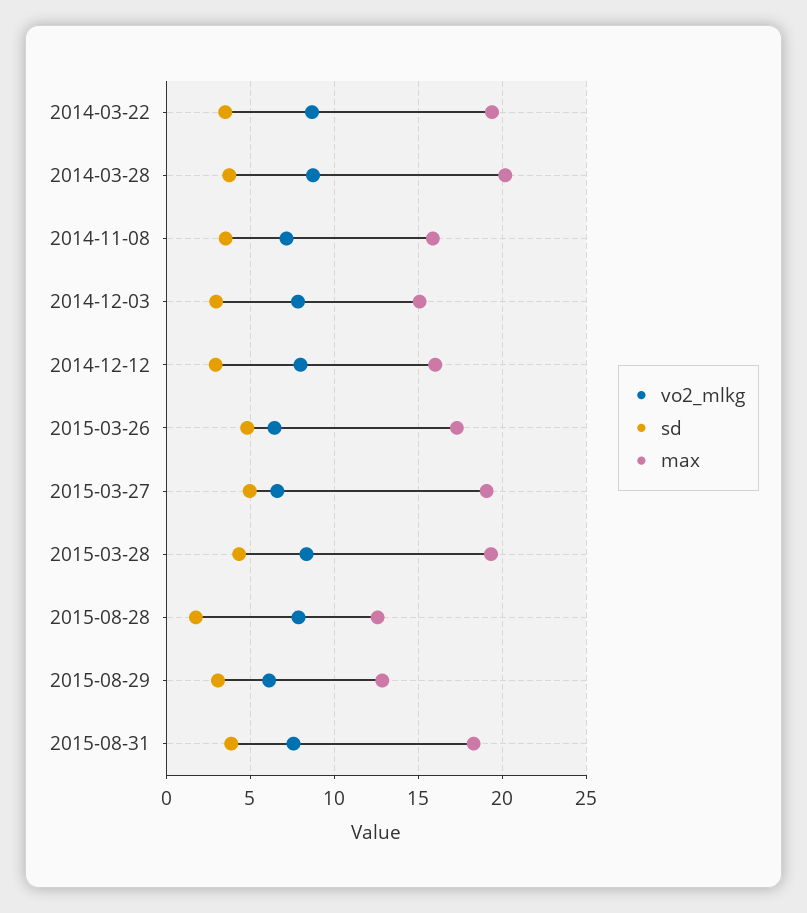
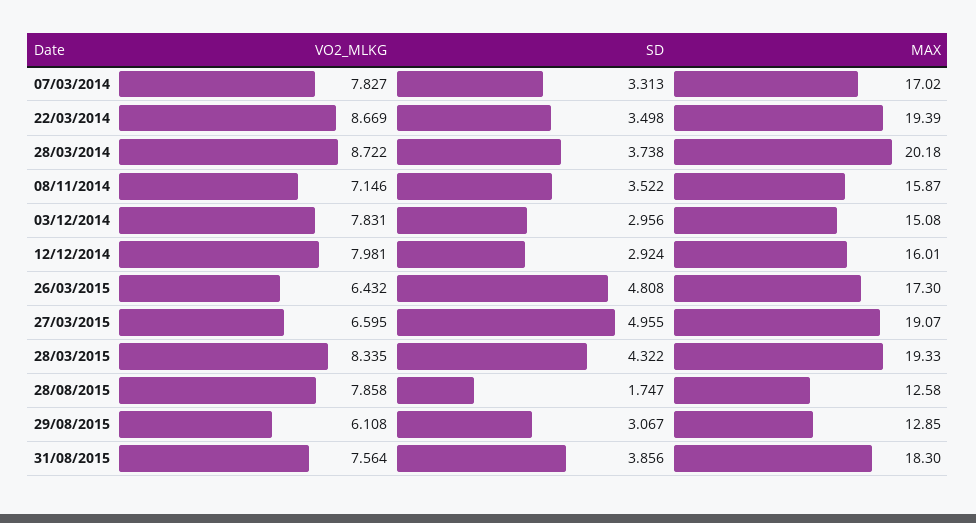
  {
    "vo2_mlkg": {
      "2014-03-22": 8.669,
      "2014-03-28": 8.722,
      "2014-11-08": 7.146,
      "2014-12-03": 7.831,
      "2014-12-12": 7.981,
      "2015-03-26": 6.432,
      "2015-03-27": 6.595,
      "2015-03-28": 8.335,
      "2015-08-28": 7.858,
      "2015-08-29": 6.108,
-     "2015-08-31": 7.564
+     "2015-08-31": 7.564,
+     "07/03/2014": 7.827
    },
    "sd": {
      "2014-03-22": 3.498,
      "2014-03-28": 3.738,
      "2014-11-08": 3.522,
      "2014-12-03": 2.956,
      "2014-12-12": 2.924,
      "2015-03-26": 4.808,
      "2015-03-27": 4.955,
      "2015-03-28": 4.322,
      "2015-08-28": 1.747,
      "2015-08-29": 3.067,
-     "2015-08-31": 3.856
+     "2015-08-31": 3.856,
+     "07/03/2014": 3.313
    },
    "max": {
      "2014-03-22": 19.39,
      "2014-03-28": 20.18,
      "2014-11-08": 15.87,
      "2014-12-03": 15.08,
      "2014-12-12": 16.01,
      "2015-03-26": 17.3,
      "2015-03-27": 19.07,
      "2015-03-28": 19.33,
      "2015-08-28": 12.58,
      "2015-08-29": 12.85,
-     "2015-08-31": 18.3
+     "2015-08-31": 18.3,
+     "07/03/2014": 17.02
    }
  }

